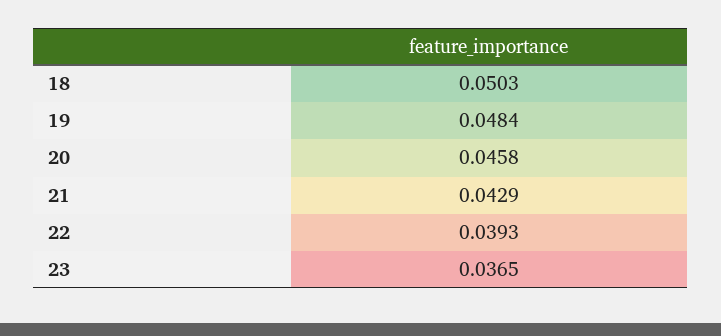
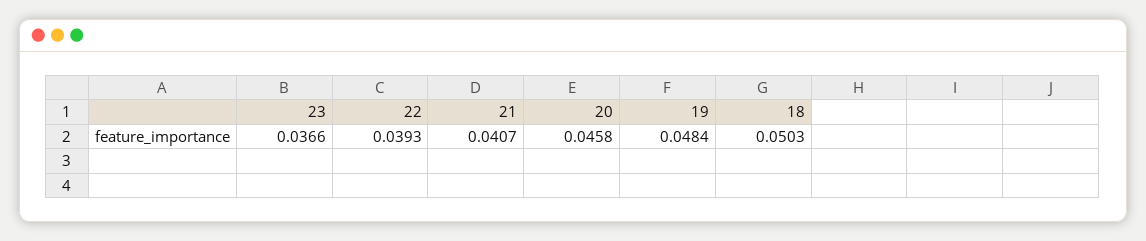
  {
    "18": 0.0503,
    "19": 0.0484,
    "20": 0.0458,
-   "21": 0.0429,
+   "21": 0.0407,
    "22": 0.0393,
-   "23": 0.0365
+   "23": 0.0366
  }

